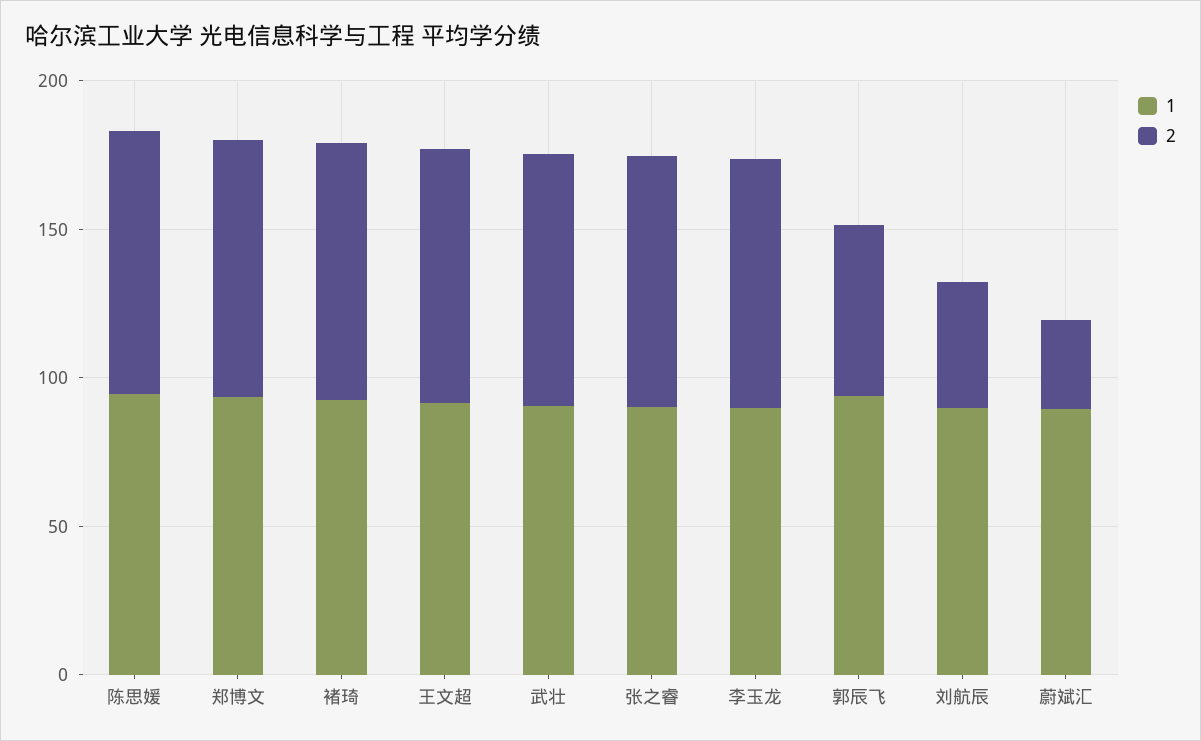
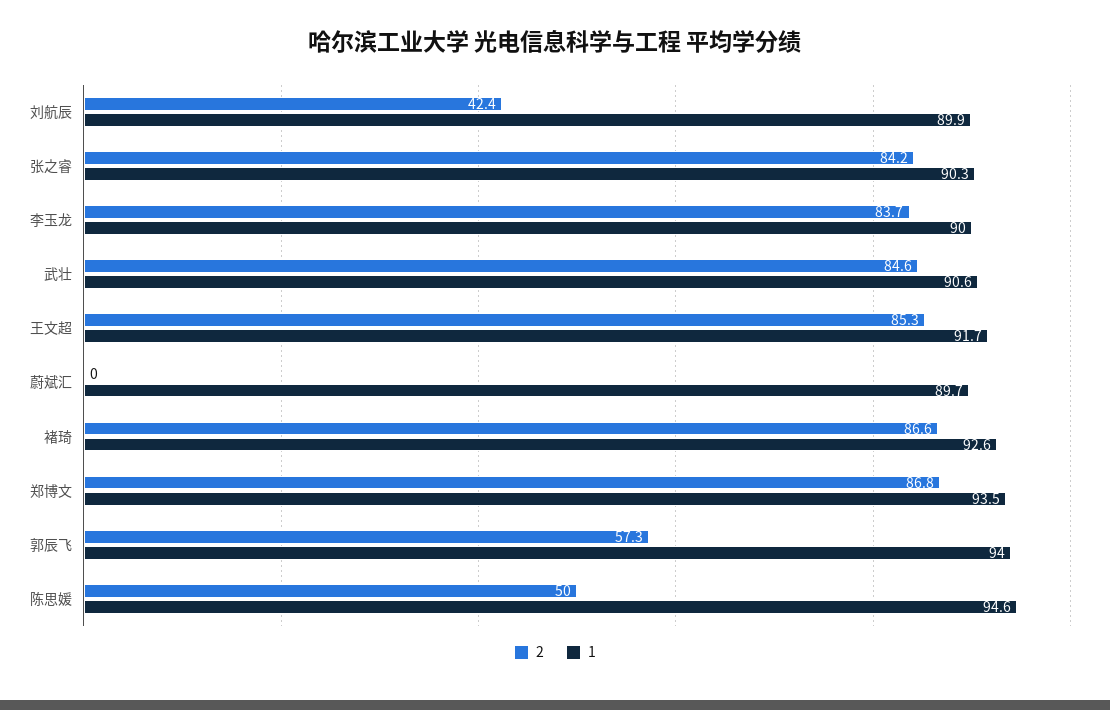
  {
    "1": {
      "陈思媛": 94.6,
      "郑博文": 93.5,
      "褚琦": 92.6,
      "王文超": 91.7,
      "武壮": 90.6,
      "张之睿": 90.3,
      "李玉龙": 90,
      "郭辰飞": 94,
      "刘航辰": 89.9,
      "蔚斌汇": 89.7
    },
    "2": {
-     "陈思媛": 90,
+     "陈思媛": 50,
      "郑博文": 86.8,
      "褚琦": 86.6,
      "王文超": 85.3,
      "武壮": 84.6,
      "张之睿": 84.2,
      "李玉龙": 83.7,
      "郭辰飞": 57.3,
      "刘航辰": 42.4,
-     "蔚斌汇": 30
+     "蔚斌汇": 0
    }
  }

